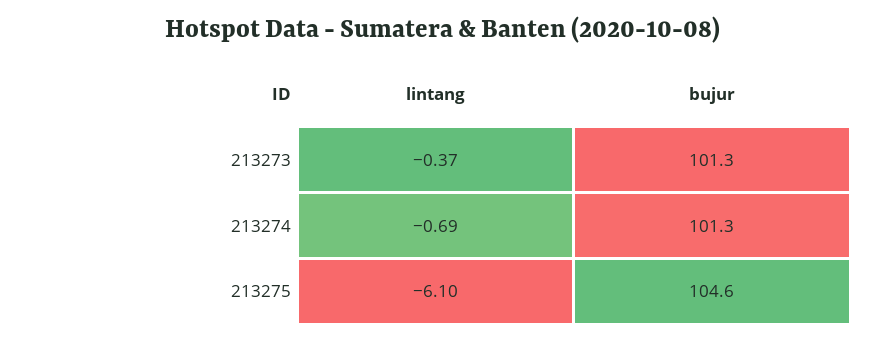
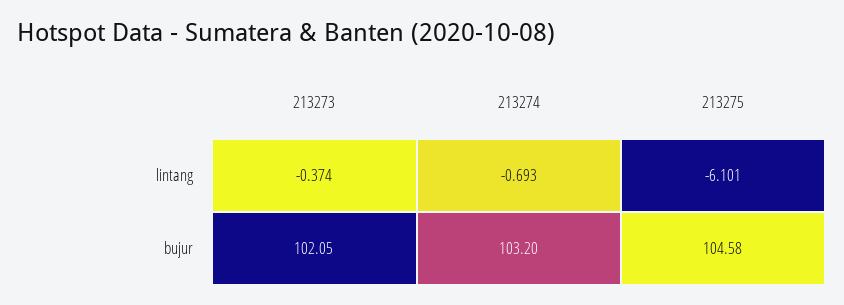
  {
    "lintang": {
      "213273": -0.374,
      "213274": -0.693,
      "213275": -6.101
    },
    "bujur": {
-     "213273": 101.3,
+     "213273": 102.05,
-     "213274": 101.3,
+     "213274": 103.2,
      "213275": 104.58
    }
  }

